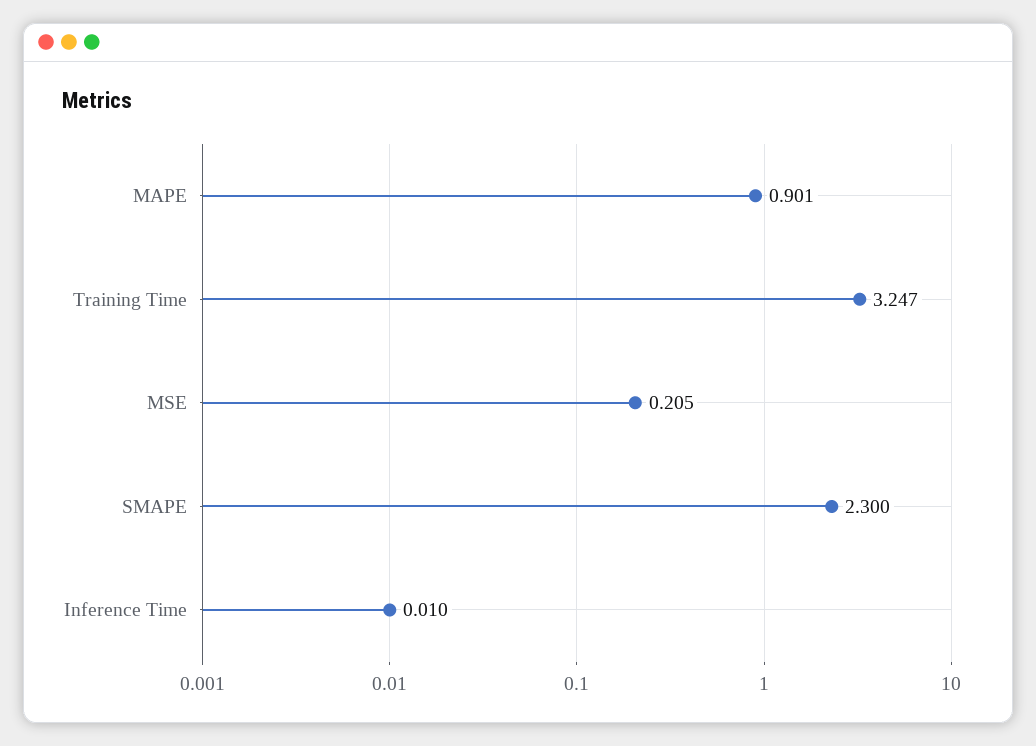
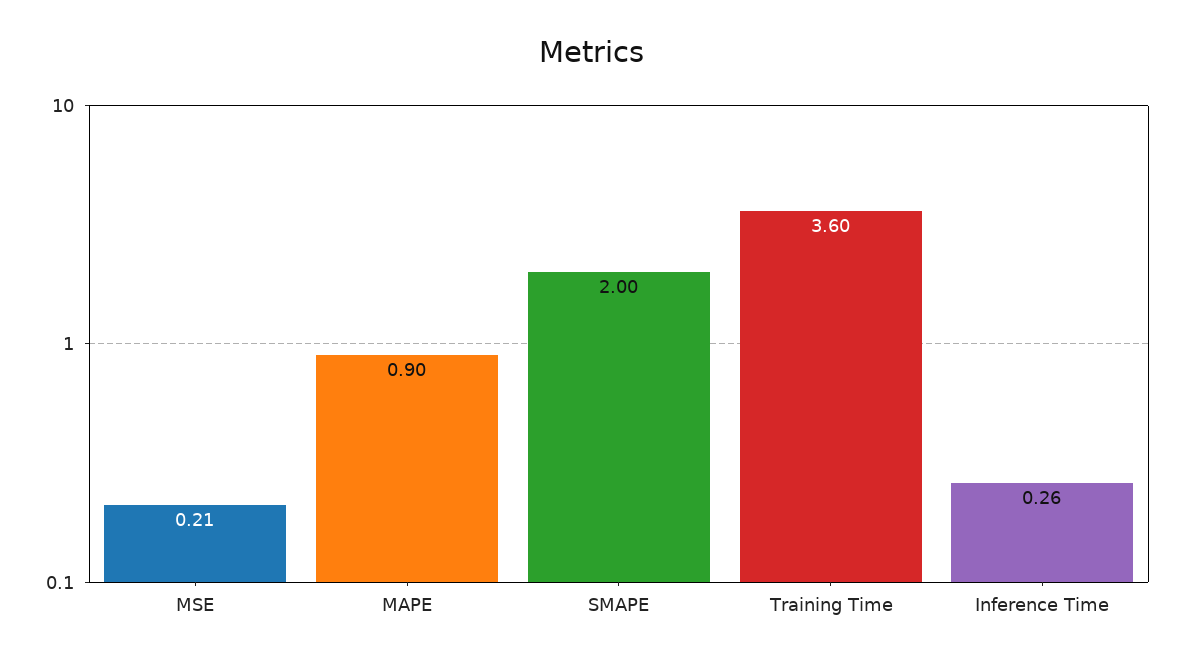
  {
    "MAPE": 0.901,
-   "Training Time": 3.247,
+   "Training Time": 3.6,
    "MSE": 0.205,
-   "SMAPE": 2.3,
+   "SMAPE": 2,
-   "Inference Time": 0.01
+   "Inference Time": 0.26
  }

